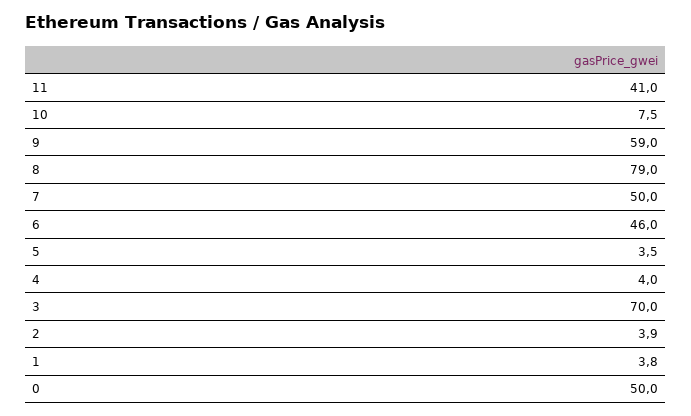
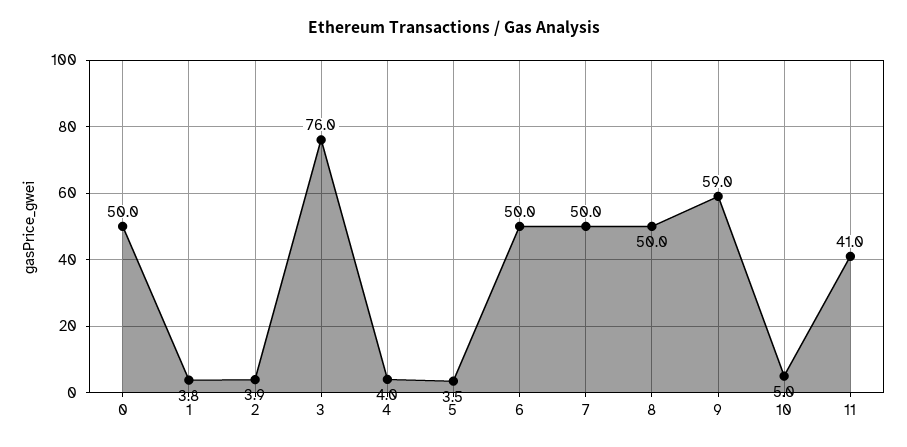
  {
    "11": 41,
-   "10": 7.5,
+   "10": 5,
    "9": 59,
-   "8": 79,
+   "8": 50,
    "7": 50,
-   "6": 46,
+   "6": 50,
    "5": 3.5,
    "4": 4,
-   "3": 70,
+   "3": 76,
    "2": 3.9,
    "1": 3.8,
    "0": 50
  }

